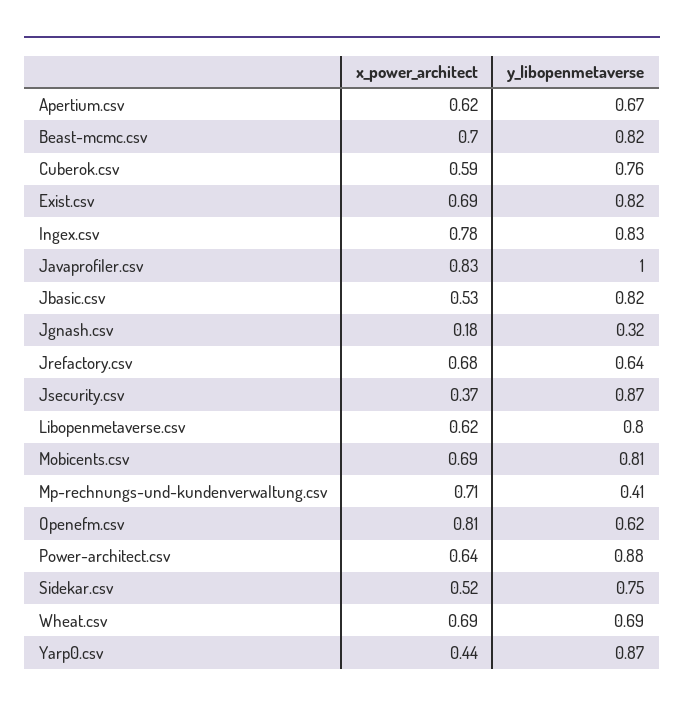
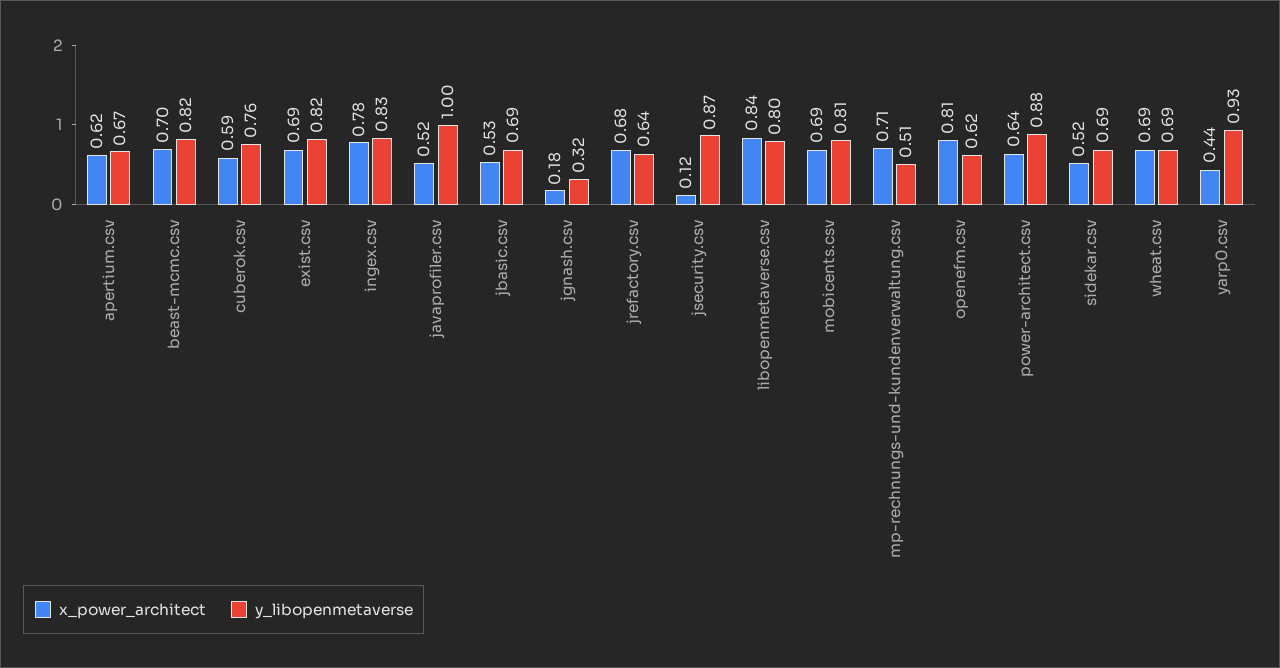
  {
    "x_power_architect": {
      "Apertium.csv": 0.62,
      "Beast-mcmc.csv": 0.7,
      "Cuberok.csv": 0.59,
      "Exist.csv": 0.69,
      "Ingex.csv": 0.78,
-     "Javaprofiler.csv": 0.83,
+     "Javaprofiler.csv": 0.52,
      "Jbasic.csv": 0.53,
      "Jgnash.csv": 0.18,
      "Jrefactory.csv": 0.68,
-     "Jsecurity.csv": 0.37,
+     "Jsecurity.csv": 0.12,
-     "Libopenmetaverse.csv": 0.62,
+     "Libopenmetaverse.csv": 0.84,
      "Mobicents.csv": 0.69,
      "Mp-rechnungs-und-kundenverwaltung.csv": 0.71,
      "Openefm.csv": 0.81,
      "Power-architect.csv": 0.64,
      "Sidekar.csv": 0.52,
      "Wheat.csv": 0.69,
      "Yarp0.csv": 0.44
    },
    "y_libopenmetaverse": {
      "Apertium.csv": 0.67,
      "Beast-mcmc.csv": 0.82,
      "Cuberok.csv": 0.76,
      "Exist.csv": 0.82,
      "Ingex.csv": 0.83,
      "Javaprofiler.csv": 1,
-     "Jbasic.csv": 0.82,
+     "Jbasic.csv": 0.69,
      "Jgnash.csv": 0.32,
      "Jrefactory.csv": 0.64,
      "Jsecurity.csv": 0.87,
      "Libopenmetaverse.csv": 0.8,
      "Mobicents.csv": 0.81,
-     "Mp-rechnungs-und-kundenverwaltung.csv": 0.41,
+     "Mp-rechnungs-und-kundenverwaltung.csv": 0.51,
      "Openefm.csv": 0.62,
      "Power-architect.csv": 0.88,
-     "Sidekar.csv": 0.75,
+     "Sidekar.csv": 0.69,
      "Wheat.csv": 0.69,
-     "Yarp0.csv": 0.87
+     "Yarp0.csv": 0.93
    }
  }

